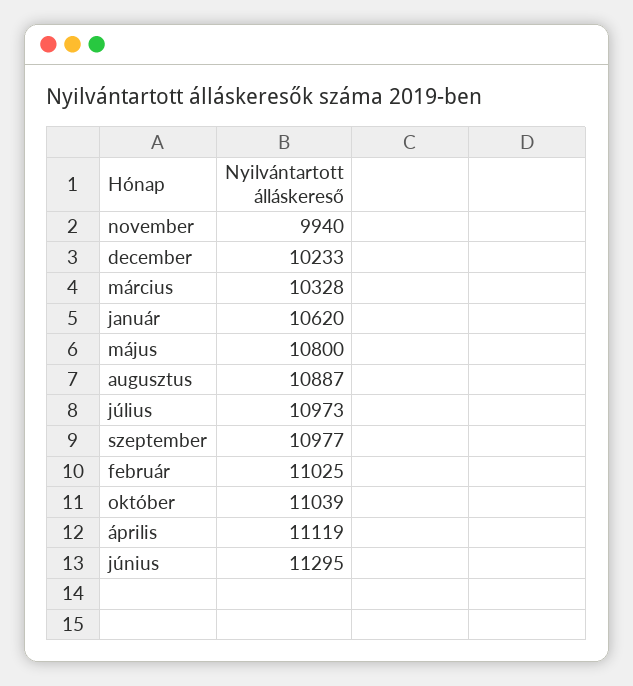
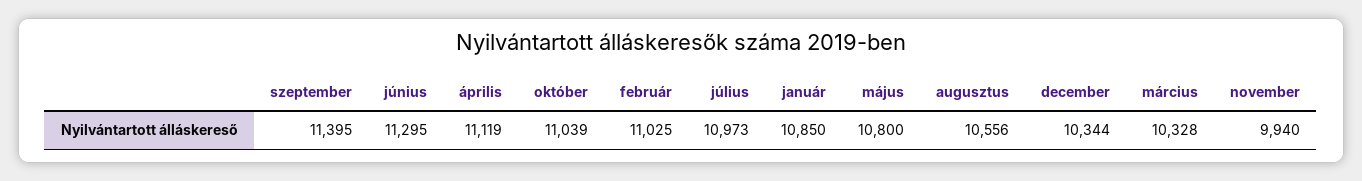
  {
    "november": 9940,
-   "december": 10233,
+   "december": 10344,
    "március": 10328,
-   "január": 10620,
+   "január": 10850,
    "május": 10800,
-   "augusztus": 10887,
+   "augusztus": 10556,
    "július": 10973,
-   "szeptember": 10977,
+   "szeptember": 11395,
    "február": 11025,
    "október": 11039,
    "április": 11119,
    "június": 11295
  }

